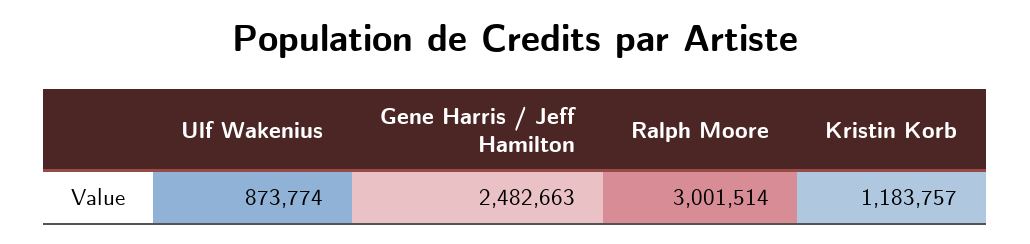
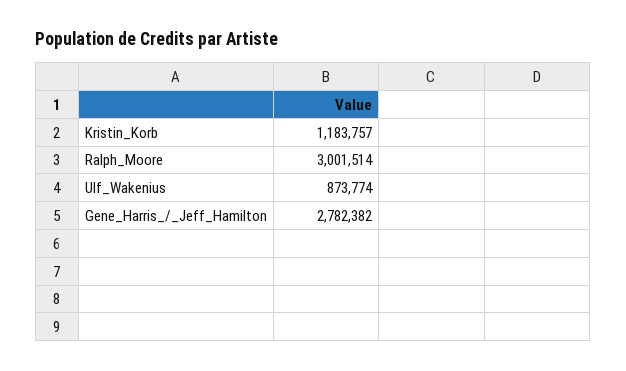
  {
    "Ulf Wakenius": 873774,
-   "Gene Harris / Jeff Hamilton": 2482663,
+   "Gene Harris / Jeff Hamilton": 2782382,
    "Ralph Moore": 3001514,
    "Kristin Korb": 1183757
  }

